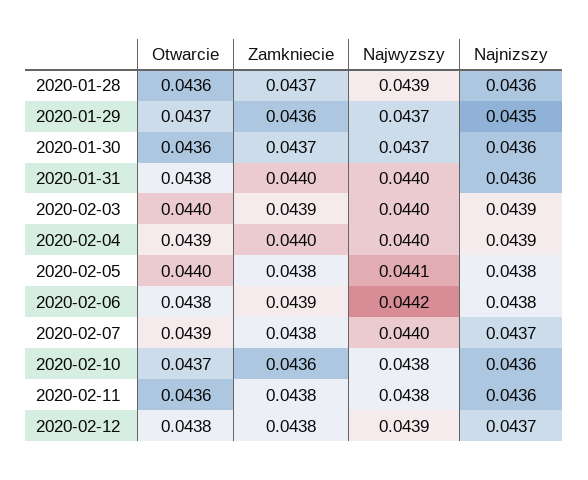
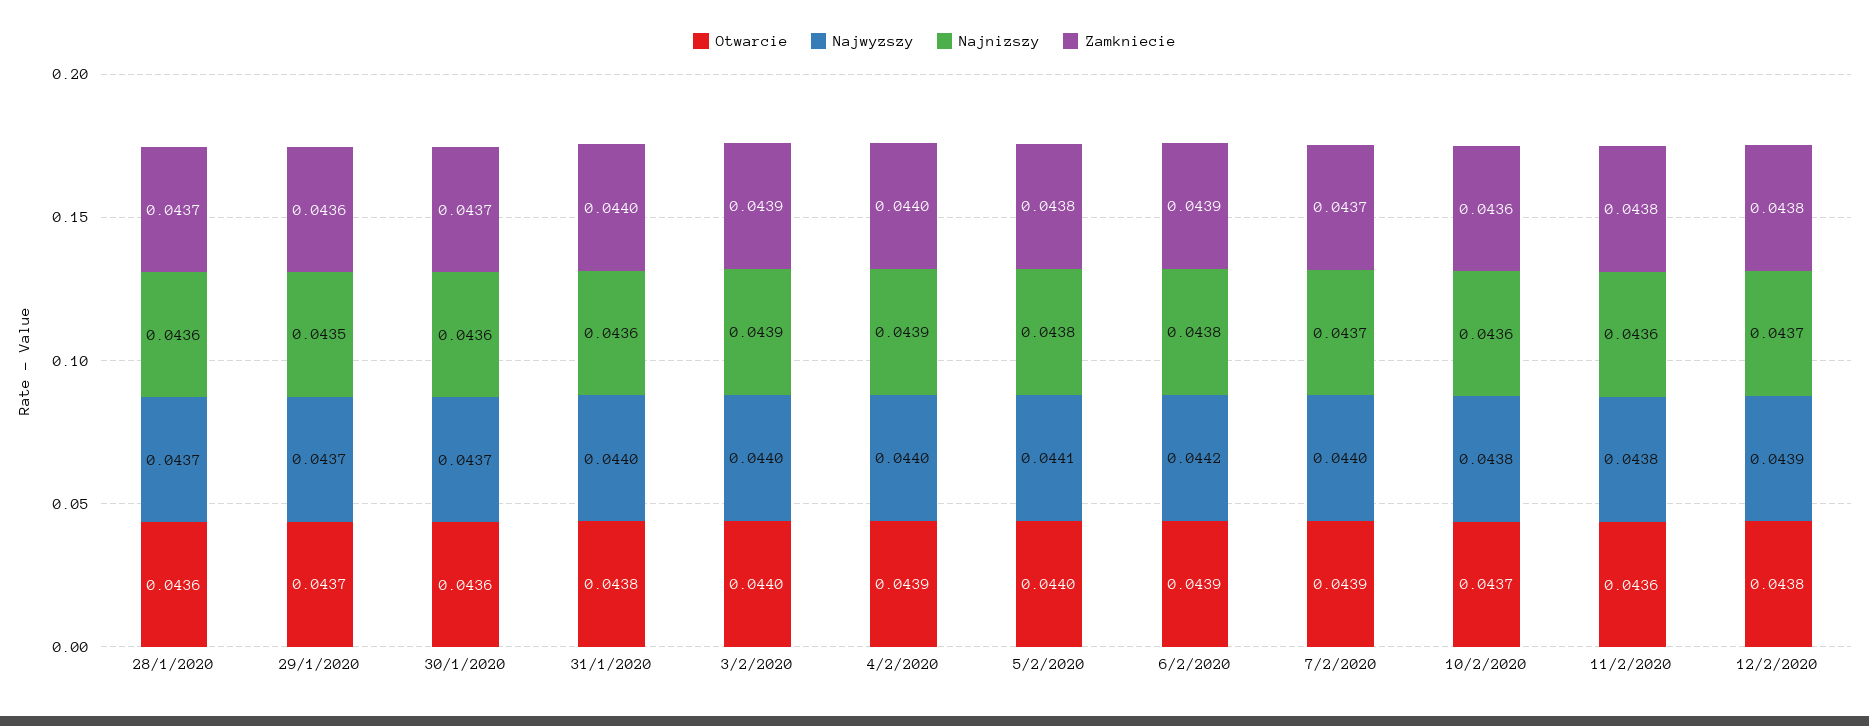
  {
    "Otwarcie": {
      "2020-01-28": 0.0436,
      "2020-01-29": 0.0437,
      "2020-01-30": 0.0436,
      "2020-01-31": 0.0438,
      "2020-02-03": 0.044,
      "2020-02-04": 0.0439,
      "2020-02-05": 0.044,
-     "2020-02-06": 0.0438,
+     "2020-02-06": 0.0439,
      "2020-02-07": 0.0439,
      "2020-02-10": 0.0437,
      "2020-02-11": 0.0436,
      "2020-02-12": 0.0438
    },
    "Zamkniecie": {
      "2020-01-28": 0.0437,
      "2020-01-29": 0.0436,
      "2020-01-30": 0.0437,
      "2020-01-31": 0.044,
      "2020-02-03": 0.0439,
      "2020-02-04": 0.044,
      "2020-02-05": 0.0438,
      "2020-02-06": 0.0439,
-     "2020-02-07": 0.0438,
+     "2020-02-07": 0.0437,
      "2020-02-10": 0.0436,
      "2020-02-11": 0.0438,
      "2020-02-12": 0.0438
    },
    "Najwyzszy": {
-     "2020-01-28": 0.0439,
+     "2020-01-28": 0.0437,
      "2020-01-29": 0.0437,
      "2020-01-30": 0.0437,
      "2020-01-31": 0.044,
      "2020-02-03": 0.044,
      "2020-02-04": 0.044,
      "2020-02-05": 0.0441,
      "2020-02-06": 0.0442,
      "2020-02-07": 0.044,
      "2020-02-10": 0.0438,
      "2020-02-11": 0.0438,
      "2020-02-12": 0.0439
    },
    "Najnizszy": {
      "2020-01-28": 0.0436,
      "2020-01-29": 0.0435,
      "2020-01-30": 0.0436,
      "2020-01-31": 0.0436,
      "2020-02-03": 0.0439,
      "2020-02-04": 0.0439,
      "2020-02-05": 0.0438,
      "2020-02-06": 0.0438,
      "2020-02-07": 0.0437,
      "2020-02-10": 0.0436,
      "2020-02-11": 0.0436,
      "2020-02-12": 0.0437
    }
  }

